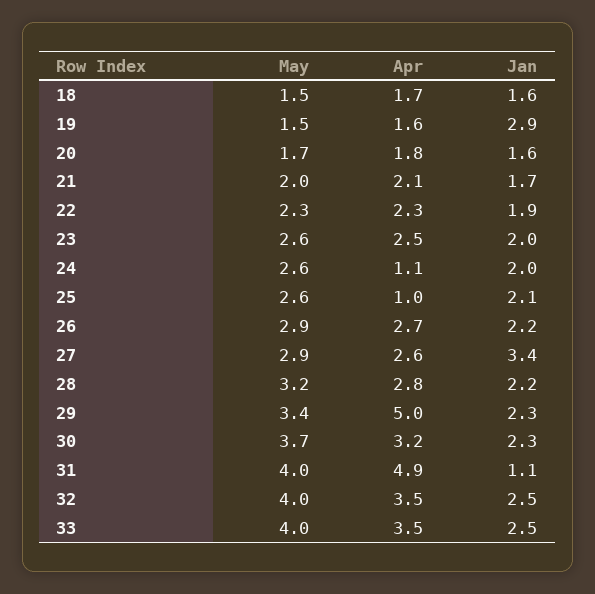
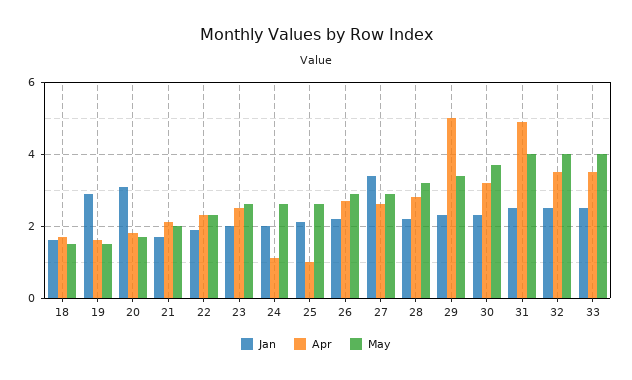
  {
    "May": {
      "18": 1.5,
      "19": 1.5,
      "20": 1.7,
      "21": 2,
      "22": 2.3,
      "23": 2.6,
      "24": 2.6,
      "25": 2.6,
      "26": 2.9,
      "27": 2.9,
      "28": 3.2,
      "29": 3.4,
      "30": 3.7,
      "31": 4,
      "32": 4,
      "33": 4
    },
    "Apr": {
      "18": 1.7,
      "19": 1.6,
      "20": 1.8,
      "21": 2.1,
      "22": 2.3,
      "23": 2.5,
      "24": 1.1,
      "25": 1,
      "26": 2.7,
      "27": 2.6,
      "28": 2.8,
      "29": 5,
      "30": 3.2,
      "31": 4.9,
      "32": 3.5,
      "33": 3.5
    },
    "Jan": {
      "18": 1.6,
      "19": 2.9,
-     "20": 1.6,
+     "20": 3,
      "21": 1.7,
      "22": 1.9,
      "23": 2,
      "24": 2,
      "25": 2.1,
      "26": 2.2,
      "27": 3.4,
      "28": 2.2,
      "29": 2.3,
      "30": 2.3,
-     "31": 1.1,
+     "31": 2.5,
      "32": 2.5,
      "33": 2.5
    }
  }

